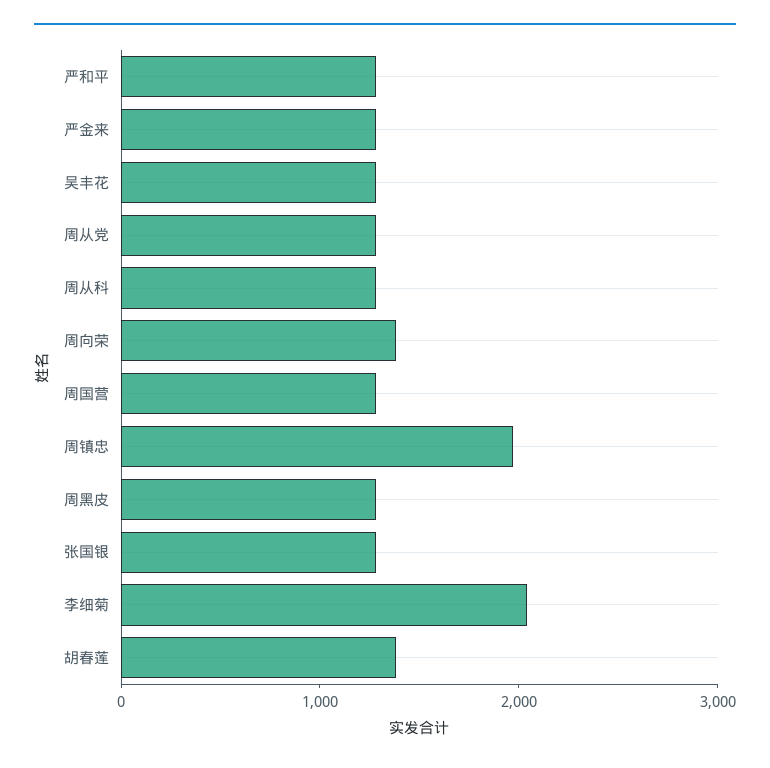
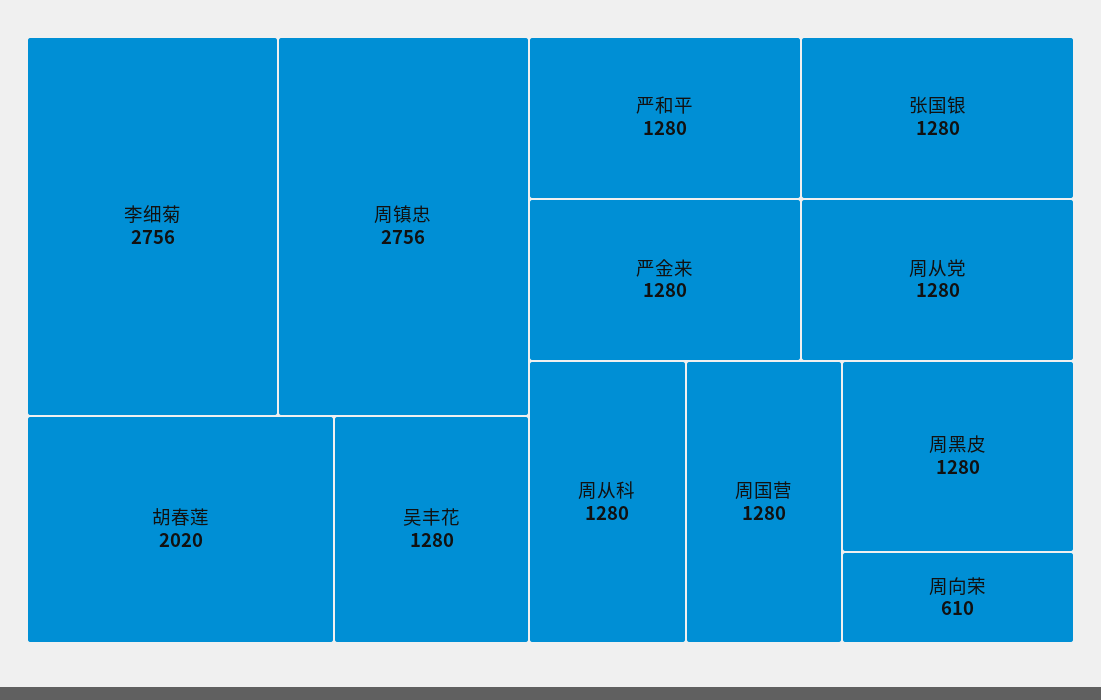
  {
    "严和平": 1280,
    "严金来": 1280,
    "吴丰花": 1280,
    "周从党": 1280,
    "周从科": 1280,
-   "周向荣": 1400,
+   "周向荣": 610,
    "周国营": 1280,
-   "周镇忠": 2000,
+   "周镇忠": 2756,
    "周黑皮": 1280,
    "张国银": 1280,
-   "李细菊": 2000,
+   "李细菊": 2756,
-   "胡春莲": 1400
+   "胡春莲": 2020
  }

